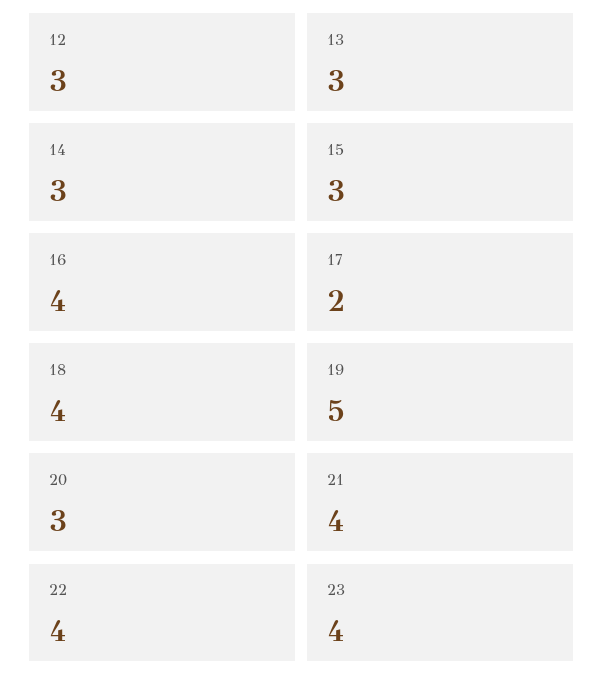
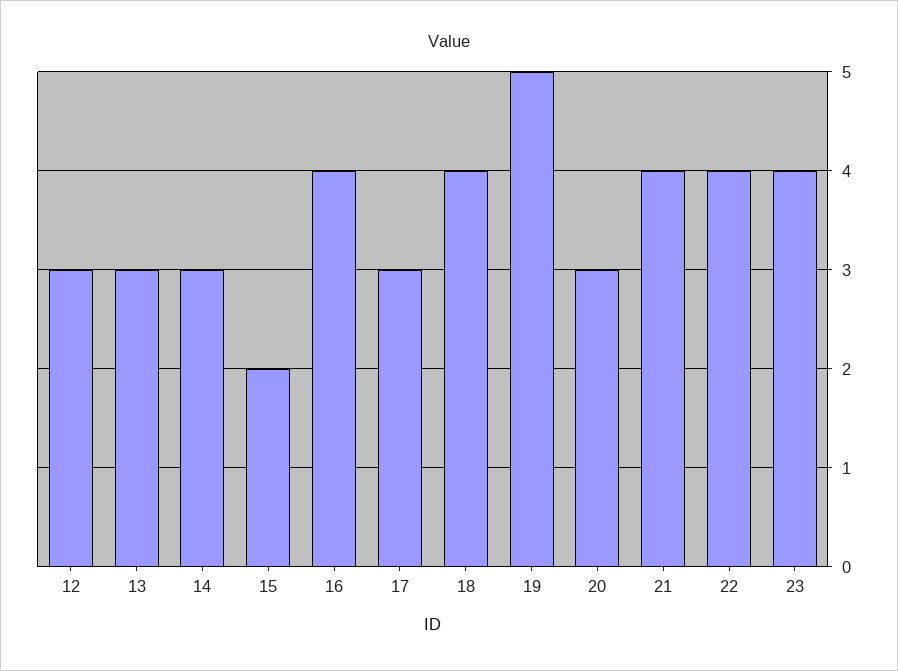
  {
    "12": 3,
    "13": 3,
    "14": 3,
-   "15": 3,
+   "15": 2,
    "16": 4,
-   "17": 2,
+   "17": 3,
    "18": 4,
    "19": 5,
    "20": 3,
    "21": 4,
    "22": 4,
    "23": 4
  }

